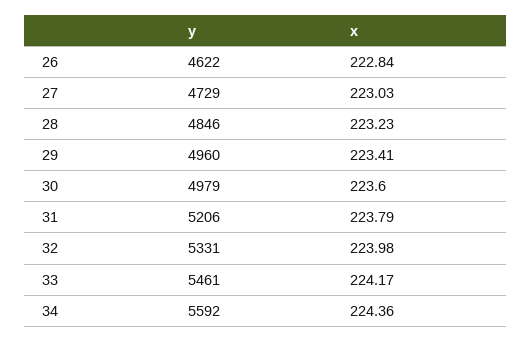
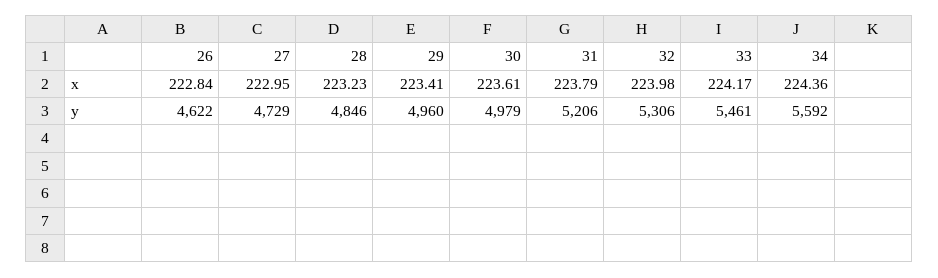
  {
    "y": {
      "26": 4622,
      "27": 4729,
      "28": 4846,
      "29": 4960,
      "30": 4979,
      "31": 5206,
-     "32": 5331,
+     "32": 5306,
      "33": 5461,
      "34": 5592
    },
    "x": {
      "26": 222.84,
-     "27": 223.03,
+     "27": 222.95,
      "28": 223.23,
      "29": 223.41,
-     "30": 223.6,
+     "30": 223.61,
      "31": 223.79,
      "32": 223.98,
      "33": 224.17,
      "34": 224.36
    }
  }

